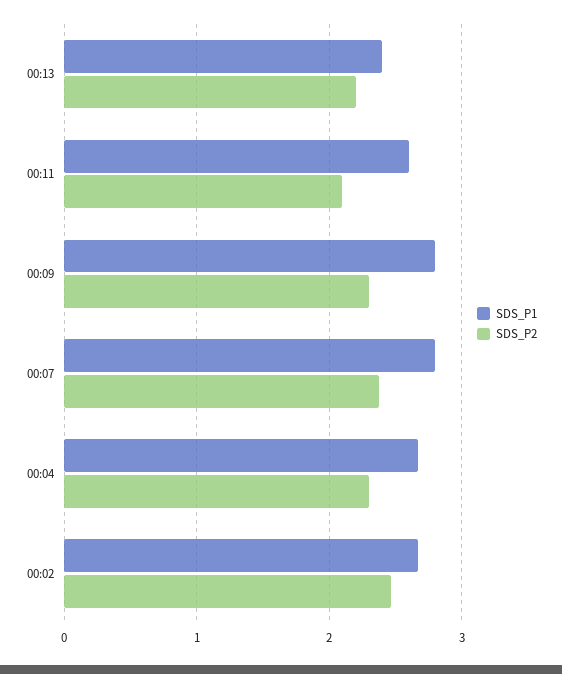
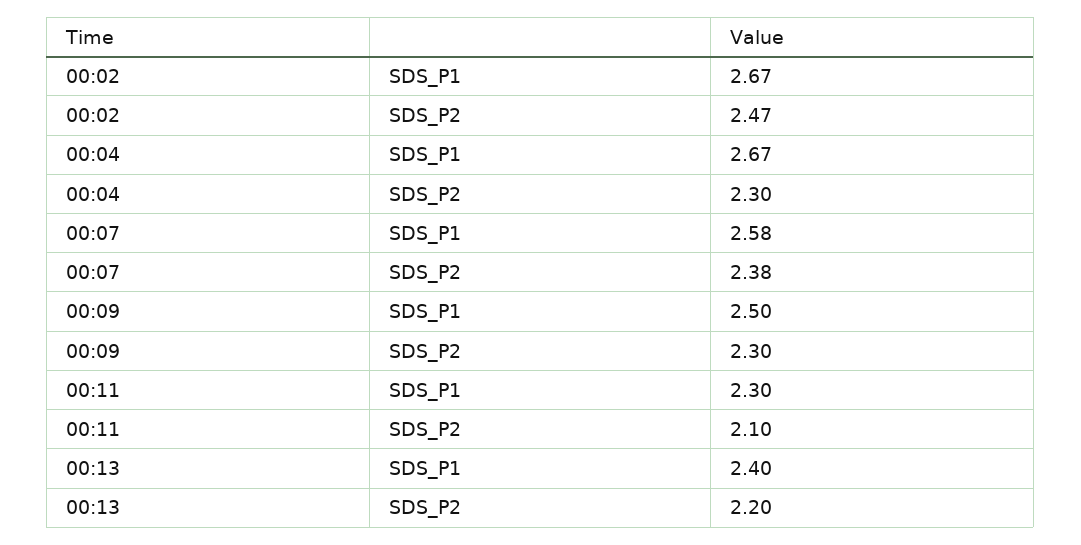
  {
    "SDS_P1": {
      "00:13": 2.4,
-     "00:11": 2.6,
+     "00:11": 2.3,
-     "00:09": 2.8,
+     "00:09": 2.5,
-     "00:07": 2.8,
+     "00:07": 2.58,
      "00:04": 2.67,
      "00:02": 2.67
    },
    "SDS_P2": {
      "00:13": 2.2,
      "00:11": 2.1,
      "00:09": 2.3,
      "00:07": 2.38,
      "00:04": 2.3,
      "00:02": 2.47
    }
  }

